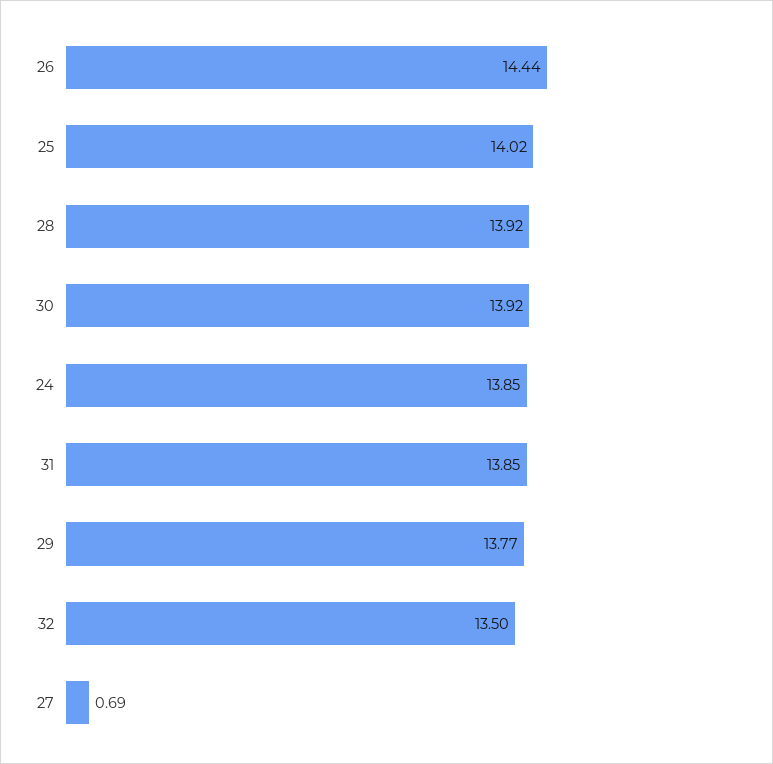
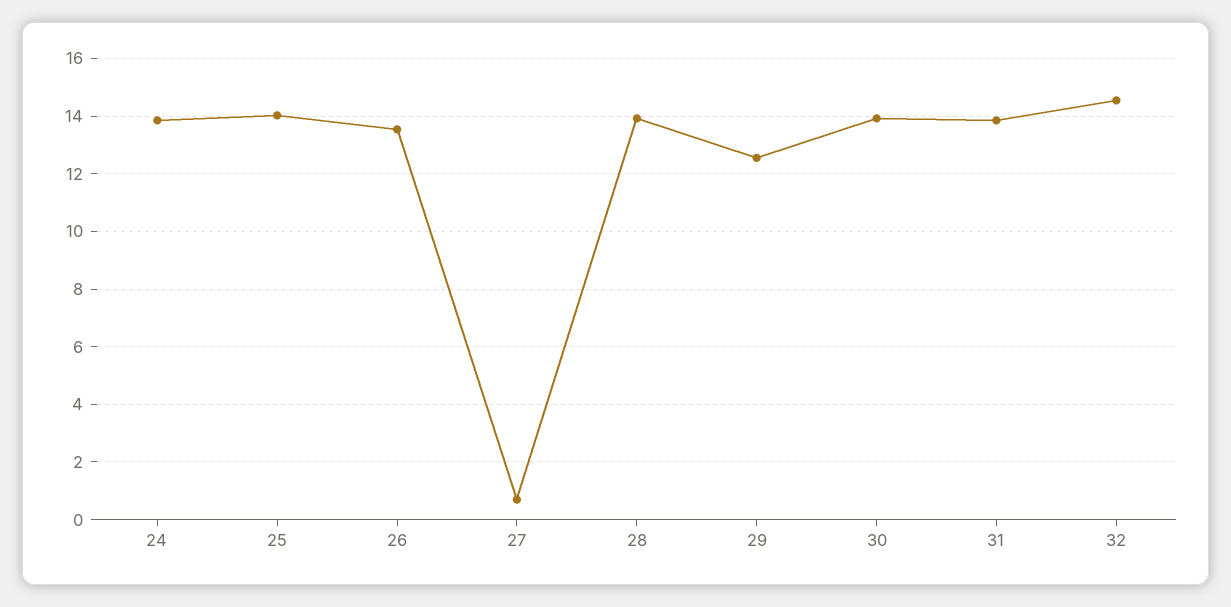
  {
-   "26": 14.44,
+   "26": 13.5,
    "25": 14.02,
    "28": 13.92,
    "30": 13.92,
    "24": 13.85,
    "31": 13.85,
-   "29": 13.77,
+   "29": 12.5,
-   "32": 13.5,
+   "32": 14.5,
    "27": 0.69
  }

